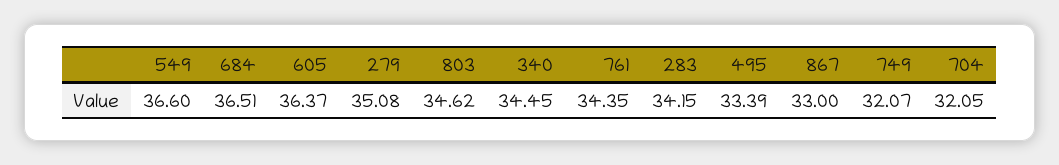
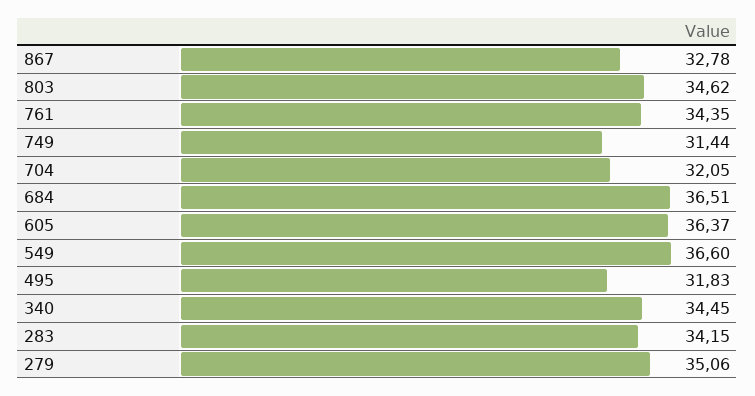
  {
    "549": 36.6,
    "684": 36.51,
    "605": 36.37,
-   "279": 35.08,
+   "279": 35.06,
    "803": 34.62,
    "340": 34.45,
    "761": 34.35,
    "283": 34.15,
-   "495": 33.39,
+   "495": 31.83,
-   "867": 33,
+   "867": 32.78,
-   "749": 32.07,
+   "749": 31.44,
    "704": 32.05
  }

